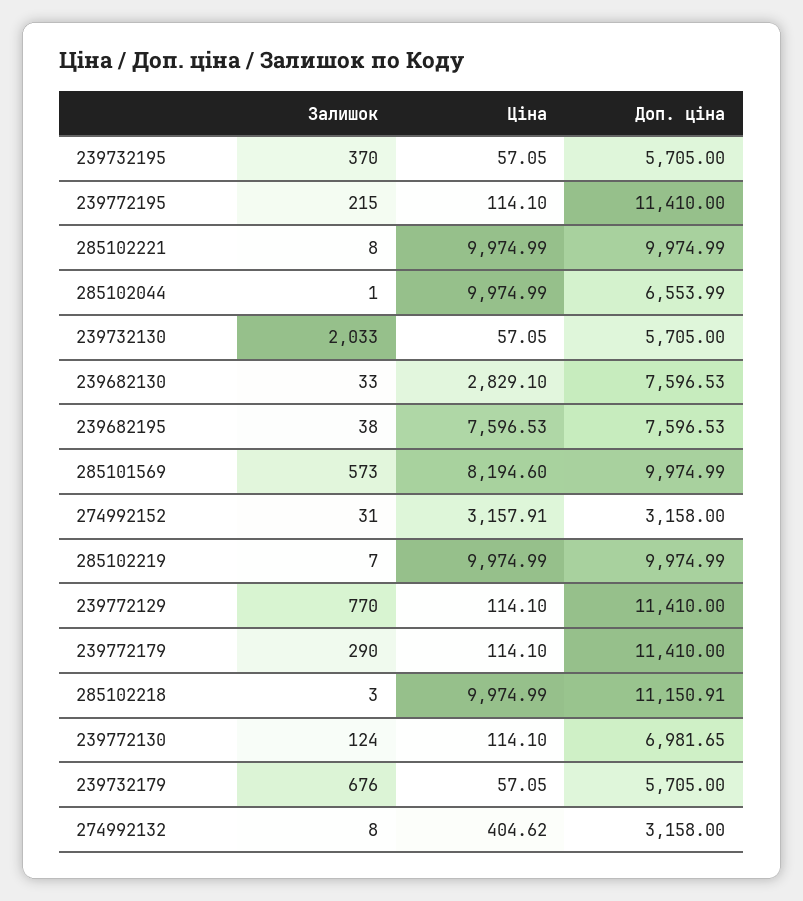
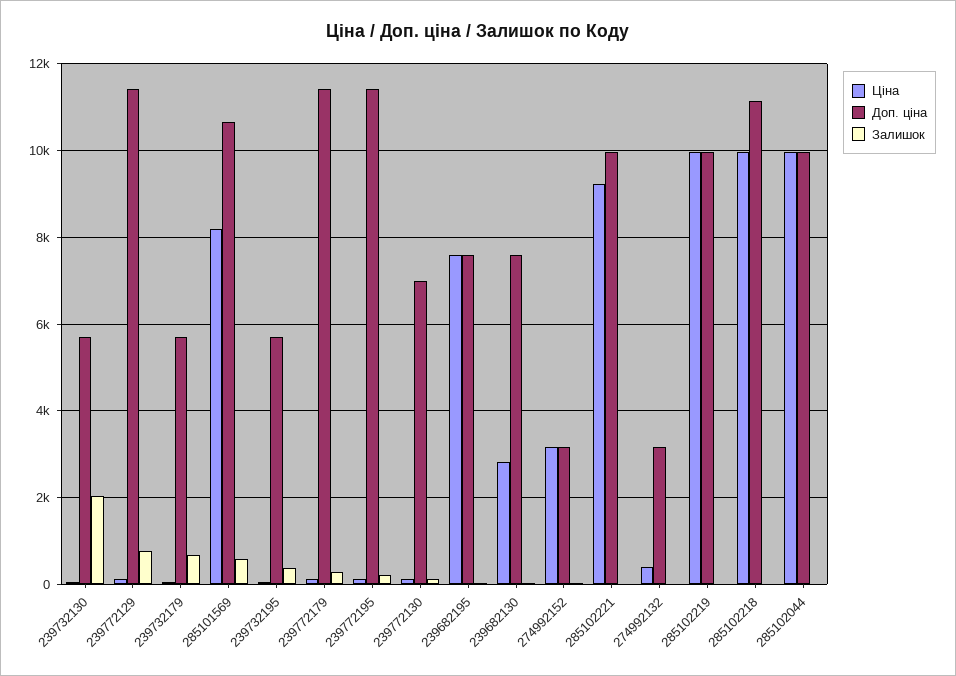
  {
    "Залишок": {
      "239732195": 370,
      "239772195": 215,
      "285102221": 8,
      "285102044": 1,
      "239732130": 2033,
      "239682130": 33,
      "239682195": 38,
      "285101569": 573,
      "274992152": 31,
      "285102219": 7,
      "239772129": 770,
      "239772179": 290,
      "285102218": 3,
      "239772130": 124,
      "239732179": 676,
      "274992132": 8
    },
    "Ціна": {
      "239732195": 57.05,
      "239772195": 114.1,
-     "285102221": 9974.99,
+     "285102221": 9200,
      "285102044": 9974.99,
      "239732130": 57.05,
      "239682130": 2829.1,
      "239682195": 7596.53,
      "285101569": 8194.6,
      "274992152": 3157.91,
      "285102219": 9974.99,
      "239772129": 114.1,
      "239772179": 114.1,
      "285102218": 9974.99,
      "239772130": 114.1,
      "239732179": 57.05,
      "274992132": 404.62
    },
    "Доп. ціна": {
      "239732195": 5705,
      "239772195": 11410,
      "285102221": 9974.99,
-     "285102044": 6553.99,
+     "285102044": 10000,
      "239732130": 5705,
      "239682130": 7596.53,
      "239682195": 7596.53,
-     "285101569": 9974.99,
+     "285101569": 10600,
      "274992152": 3158,
      "285102219": 9974.99,
      "239772129": 11410,
      "239772179": 11410,
      "285102218": 11150.91,
      "239772130": 6981.65,
      "239732179": 5705,
      "274992132": 3158
    }
  }

